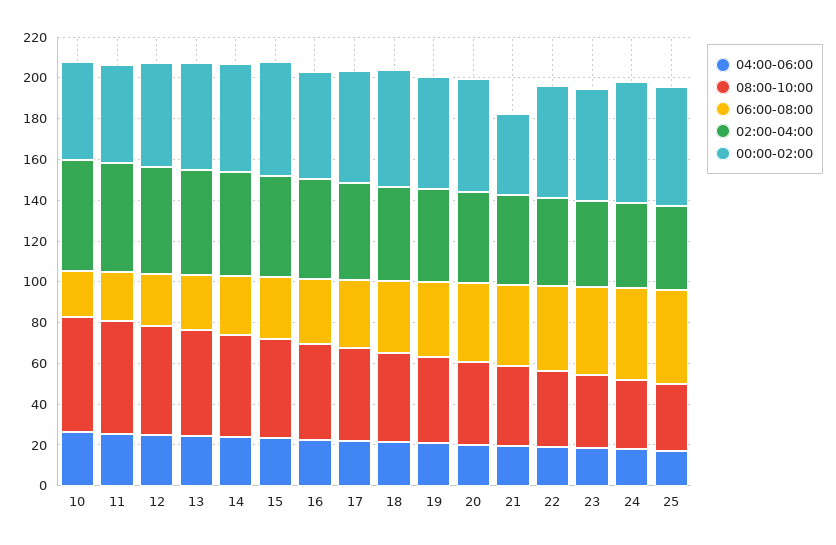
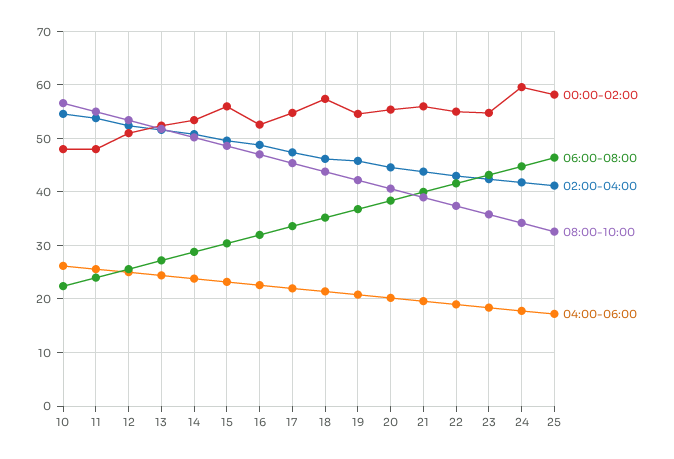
  {
    "04:00-06:00": {
      "10": 26,
      "11": 26,
      "12": 26,
      "13": 24,
      "14": 24,
      "15": 24,
      "16": 22,
      "17": 22,
      "18": 22,
      "19": 20,
      "20": 20,
      "21": 20,
      "22": 20,
      "23": 18,
      "24": 18,
      "25": 18
    },
    "08:00-10:00": {
      "10": 56,
      "11": 56,
      "12": 54,
      "13": 52,
      "14": 50,
      "15": 48,
      "16": 48,
      "17": 46,
      "18": 44,
      "19": 42,
      "20": 40,
      "21": 40,
      "22": 38,
      "23": 36,
      "24": 34,
      "25": 32
    },
    "06:00-08:00": {
      "10": 22,
      "11": 24,
      "12": 26,
      "13": 28,
      "14": 28,
      "15": 30,
      "16": 32,
      "17": 34,
      "18": 36,
      "19": 36,
      "20": 38,
      "21": 40,
      "22": 42,
      "23": 44,
      "24": 44,
      "25": 46
    },
    "02:00-04:00": {
      "10": 54,
      "11": 54,
      "12": 52,
      "13": 52,
      "14": 50,
      "15": 50,
      "16": 48,
      "17": 48,
      "18": 46,
      "19": 46,
      "20": 44,
      "21": 44,
      "22": 44,
      "23": 42,
      "24": 42,
      "25": 42
    },
    "00:00-02:00": {
      "10": 48,
      "11": 48,
      "12": 52,
      "13": 52,
      "14": 54,
      "15": 56,
      "16": 52,
      "17": 54,
      "18": 58,
      "19": 54,
      "20": 56,
-     "21": 40,
+     "21": 56,
      "22": 56,
      "23": 54,
      "24": 60,
      "25": 58
    }
  }

